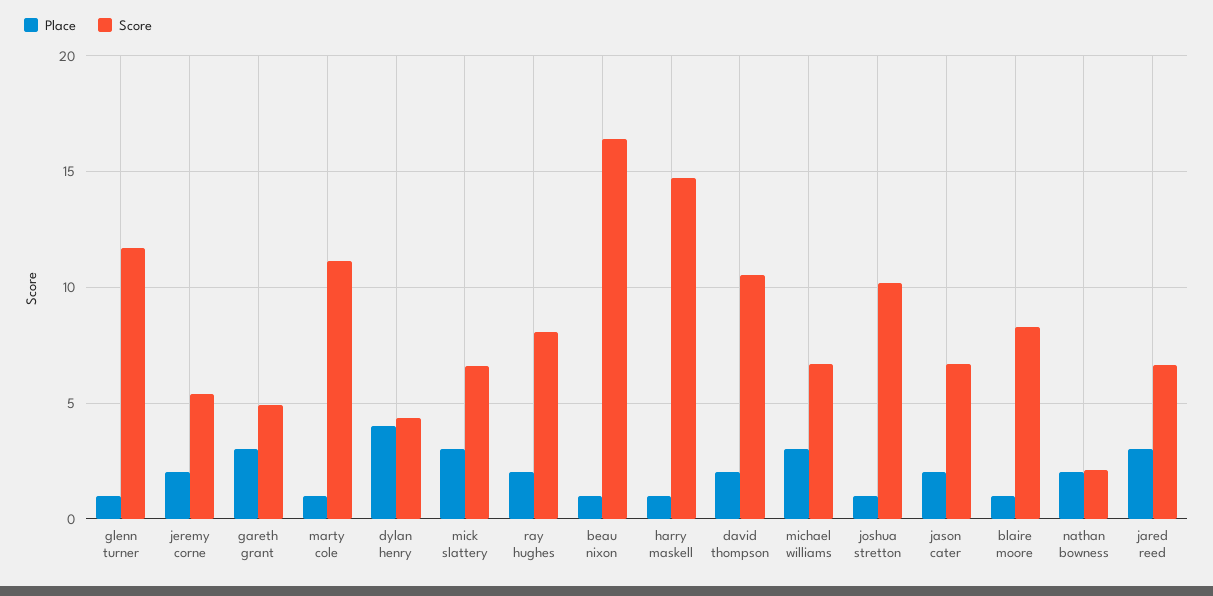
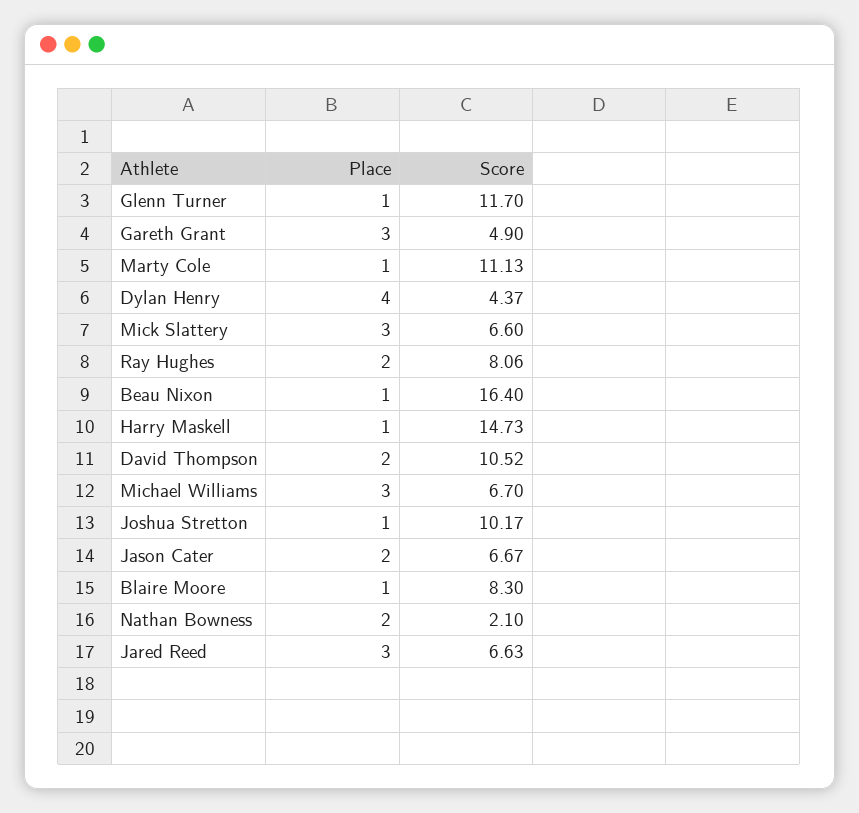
  {
    "Place": {
      "glenn turner": 1,
-     "jeremy corne": 2,
      "gareth grant": 3,
      "marty cole": 1,
      "dylan henry": 4,
      "mick slattery": 3,
      "ray hughes": 2,
      "beau nixon": 1,
      "harry maskell": 1,
      "david thompson": 2,
      "michael williams": 3,
      "joshua stretton": 1,
      "jason cater": 2,
      "blaire moore": 1,
      "nathan bowness": 2,
      "jared reed": 3
    },
    "Score": {
      "glenn turner": 11.7,
-     "jeremy corne": 5.5,
      "gareth grant": 4.9,
      "marty cole": 11.13,
      "dylan henry": 4.37,
      "mick slattery": 6.6,
      "ray hughes": 8.06,
      "beau nixon": 16.4,
      "harry maskell": 14.73,
      "david thompson": 10.52,
      "michael williams": 6.7,
      "joshua stretton": 10.17,
      "jason cater": 6.67,
      "blaire moore": 8.3,
      "nathan bowness": 2.1,
      "jared reed": 6.63
    }
  }

